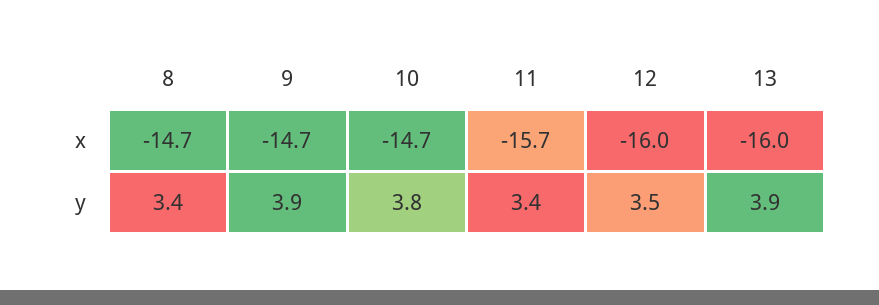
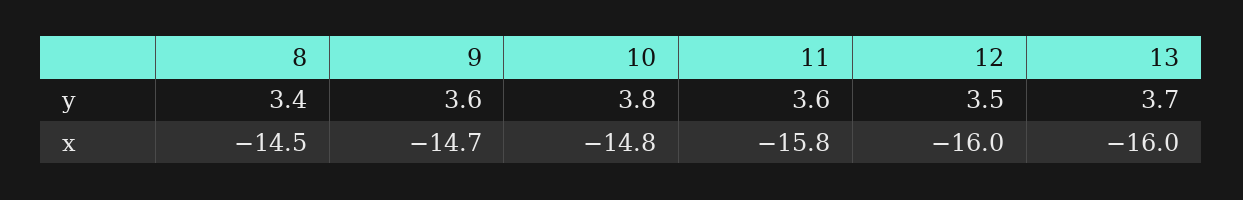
  {
    "8": {
-     "x": -14.7,
+     "x": -14.5,
      "y": 3.4
    },
    "9": {
      "x": -14.7,
-     "y": 3.9
+     "y": 3.6
    },
    "10": {
-     "x": -14.7,
+     "x": -14.8,
      "y": 3.8
    },
    "11": {
-     "x": -15.7,
+     "x": -15.8,
-     "y": 3.4
+     "y": 3.6
    },
    "12": {
      "x": -16,
      "y": 3.5
    },
    "13": {
      "x": -16,
-     "y": 3.9
+     "y": 3.7
    }
  }

